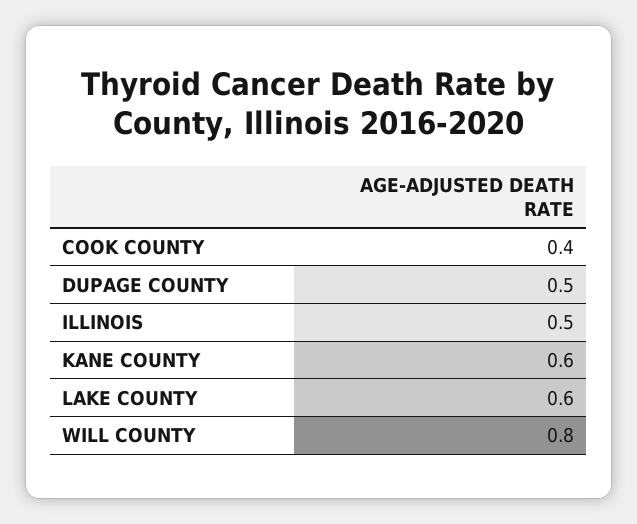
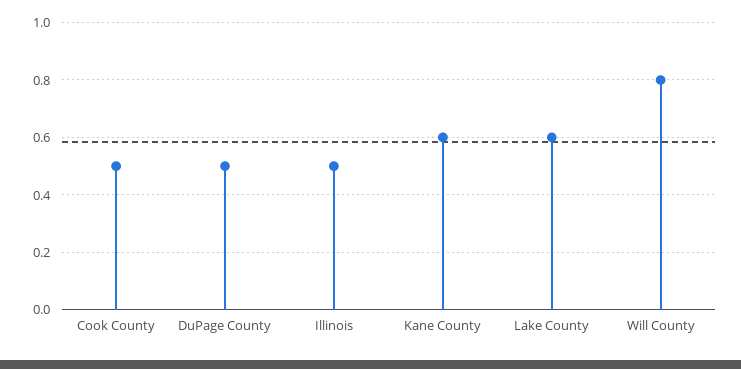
  {
-   "COOK COUNTY": 0.4,
+   "COOK COUNTY": 0.5,
    "DUPAGE COUNTY": 0.5,
    "ILLINOIS": 0.5,
    "KANE COUNTY": 0.6,
    "LAKE COUNTY": 0.6,
    "WILL COUNTY": 0.8
  }

